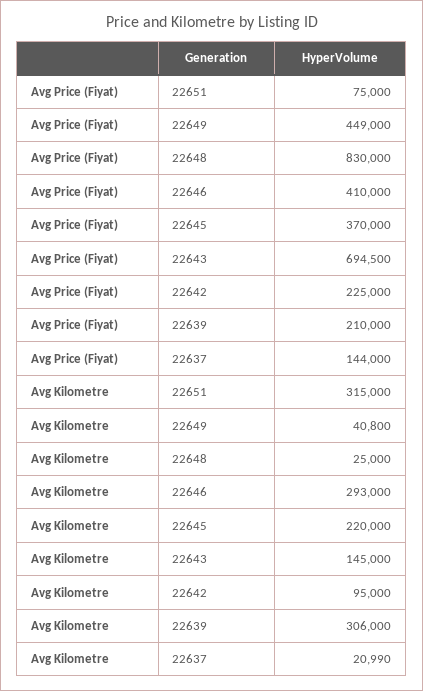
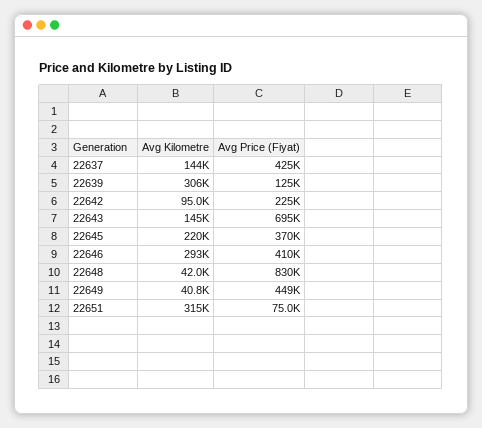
  {
    "Avg Price (Fiyat)": {
      "22651": 75000,
      "22649": 449000,
      "22648": 830000,
      "22646": 410000,
      "22645": 370000,
      "22643": 694500,
      "22642": 225000,
-     "22639": 210000,
+     "22639": 125000,
-     "22637": 144000
+     "22637": 425000
    },
    "Avg Kilometre": {
      "22651": 315000,
      "22649": 40800,
-     "22648": 25000,
+     "22648": 42000,
      "22646": 293000,
      "22645": 220000,
      "22643": 145000,
      "22642": 95000,
      "22639": 306000,
-     "22637": 20990
+     "22637": 144000
    }
  }

